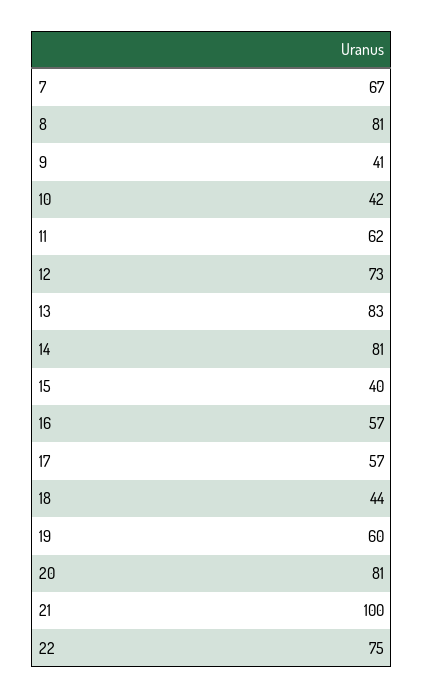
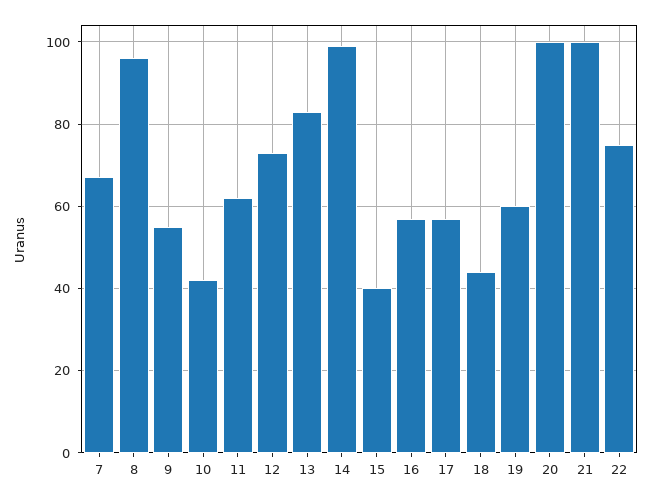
  {
    "7": 67,
-   "8": 81,
+   "8": 95,
-   "9": 41,
+   "9": 55,
    "10": 42,
    "11": 62,
    "12": 73,
    "13": 83,
-   "14": 81,
+   "14": 100,
    "15": 40,
    "16": 57,
    "17": 57,
    "18": 44,
    "19": 60,
-   "20": 81,
+   "20": 100,
    "21": 100,
    "22": 75
  }

